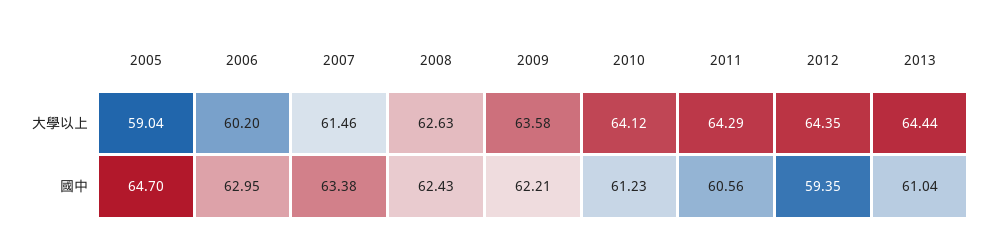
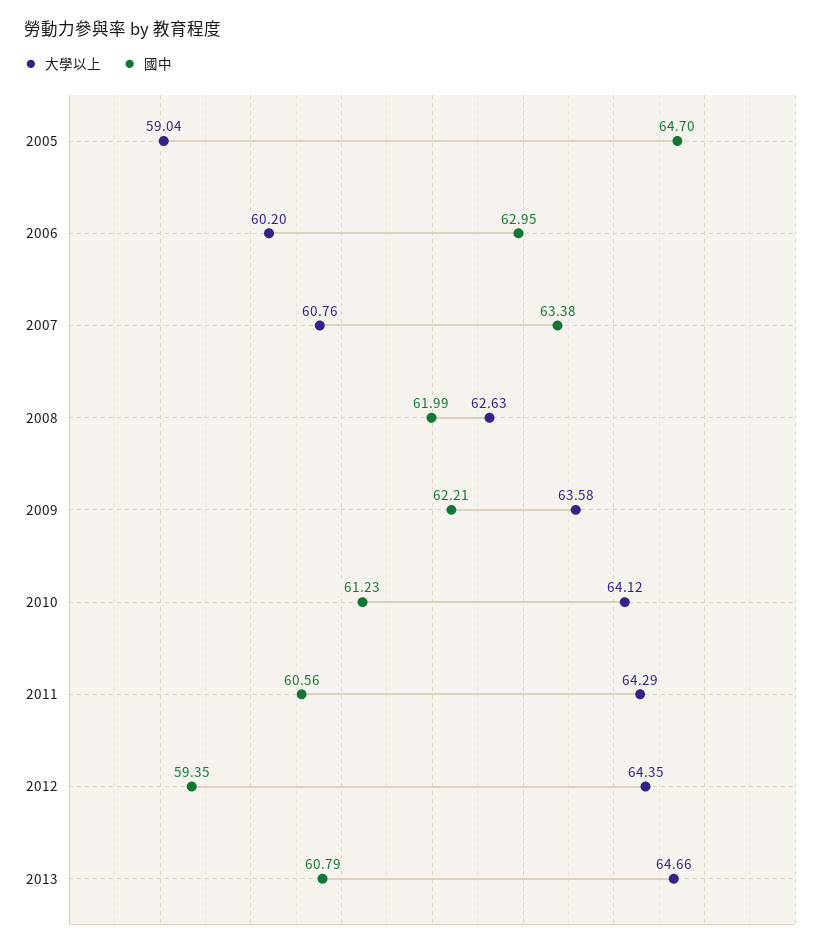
  {
    "大學以上": {
      "2005": 59.04,
      "2006": 60.2,
-     "2007": 61.46,
+     "2007": 60.76,
      "2008": 62.63,
      "2009": 63.58,
      "2010": 64.12,
      "2011": 64.29,
      "2012": 64.35,
-     "2013": 64.44
+     "2013": 64.66
    },
    "國中": {
      "2005": 64.7,
      "2006": 62.95,
      "2007": 63.38,
-     "2008": 62.43,
+     "2008": 61.99,
      "2009": 62.21,
      "2010": 61.23,
      "2011": 60.56,
      "2012": 59.35,
-     "2013": 61.04
+     "2013": 60.79
    }
  }

